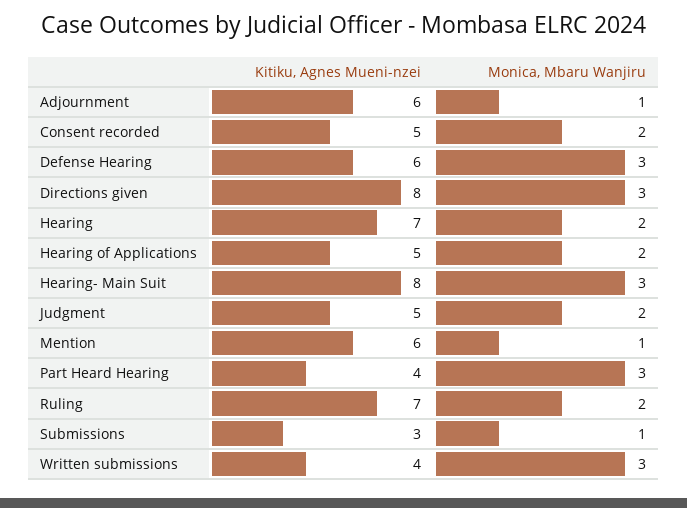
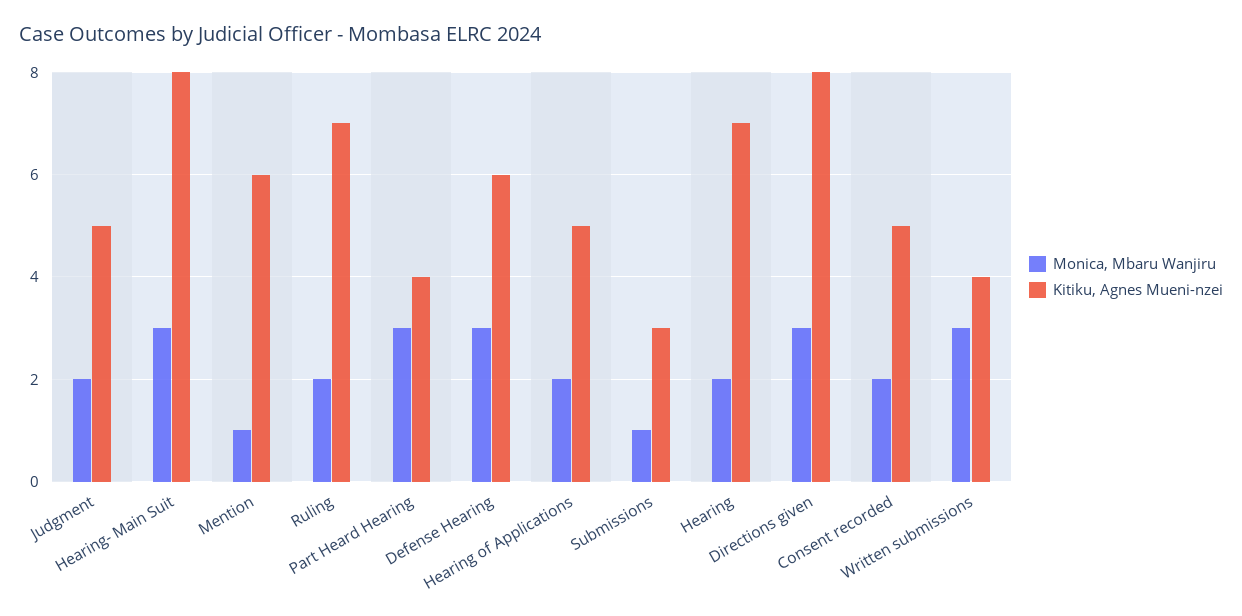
  {
    "Kitiku, Agnes Mueni-nzei": {
-     "Adjournment": 6,
      "Consent recorded": 5,
      "Defense Hearing": 6,
      "Directions given": 8,
      "Hearing": 7,
      "Hearing of Applications": 5,
      "Hearing- Main Suit": 8,
      "Judgment": 5,
      "Mention": 6,
      "Part Heard Hearing": 4,
      "Ruling": 7,
      "Submissions": 3,
      "Written submissions": 4
    },
    "Monica, Mbaru Wanjiru": {
-     "Adjournment": 1,
      "Consent recorded": 2,
      "Defense Hearing": 3,
      "Directions given": 3,
      "Hearing": 2,
      "Hearing of Applications": 2,
      "Hearing- Main Suit": 3,
      "Judgment": 2,
      "Mention": 1,
      "Part Heard Hearing": 3,
      "Ruling": 2,
      "Submissions": 1,
      "Written submissions": 3
    }
  }

